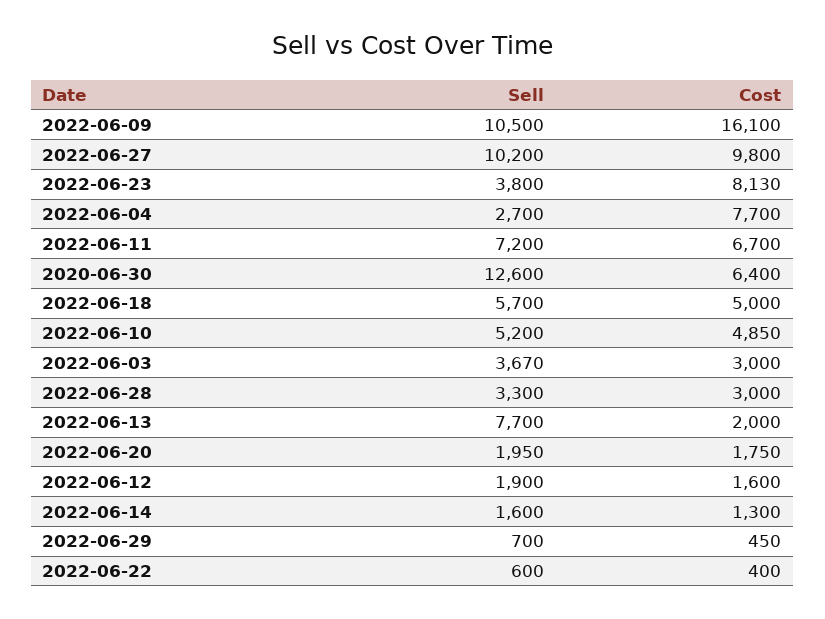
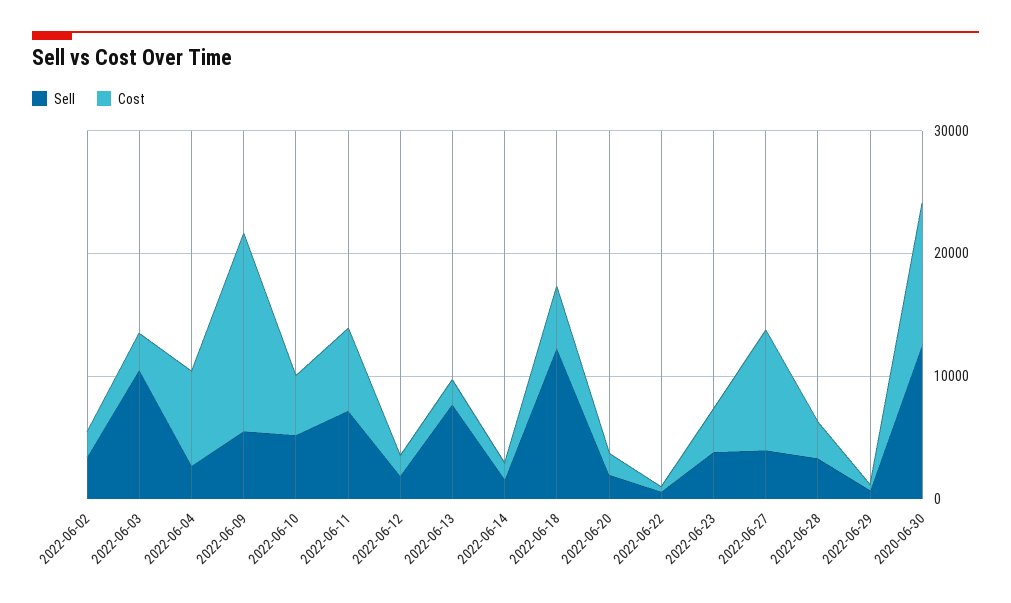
  {
    "Sell": {
-     "2022-06-09": 10500,
+     "2022-06-09": 6000,
-     "2022-06-27": 10200,
+     "2022-06-27": 4000,
      "2022-06-23": 3800,
      "2022-06-04": 2700,
      "2022-06-11": 7200,
      "2020-06-30": 12600,
-     "2022-06-18": 5700,
+     "2022-06-18": 12000,
      "2022-06-10": 5200,
-     "2022-06-03": 3670,
+     "2022-06-03": 10000,
      "2022-06-28": 3300,
      "2022-06-13": 7700,
      "2022-06-20": 1950,
      "2022-06-12": 1900,
      "2022-06-14": 1600,
      "2022-06-29": 700,
-     "2022-06-22": 600
+     "2022-06-22": 600,
+     "2022-06-02": 4000
    },
    "Cost": {
      "2022-06-09": 16100,
      "2022-06-27": 9800,
-     "2022-06-23": 8130,
+     "2022-06-23": 4000,
      "2022-06-04": 7700,
      "2022-06-11": 6700,
-     "2020-06-30": 6400,
+     "2020-06-30": 12000,
      "2022-06-18": 5000,
      "2022-06-10": 4850,
      "2022-06-03": 3000,
      "2022-06-28": 3000,
      "2022-06-13": 2000,
      "2022-06-20": 1750,
      "2022-06-12": 1600,
      "2022-06-14": 1300,
      "2022-06-29": 450,
-     "2022-06-22": 400
+     "2022-06-22": 400,
+     "2022-06-02": 2000
    }
  }

